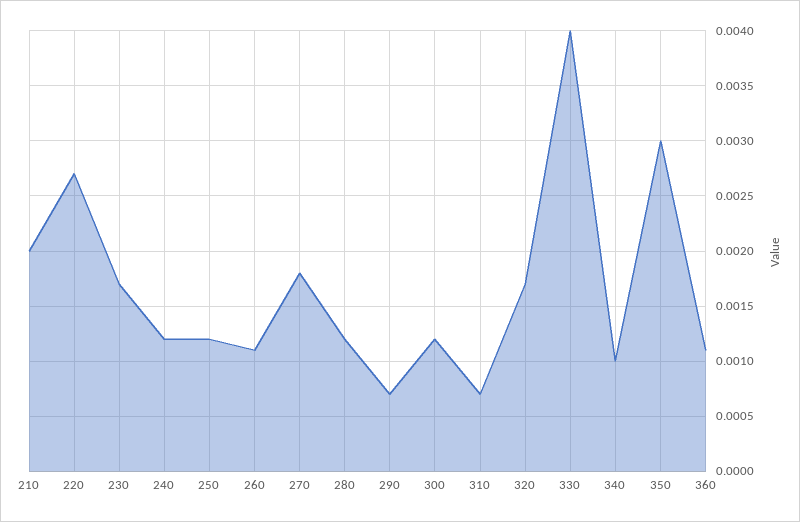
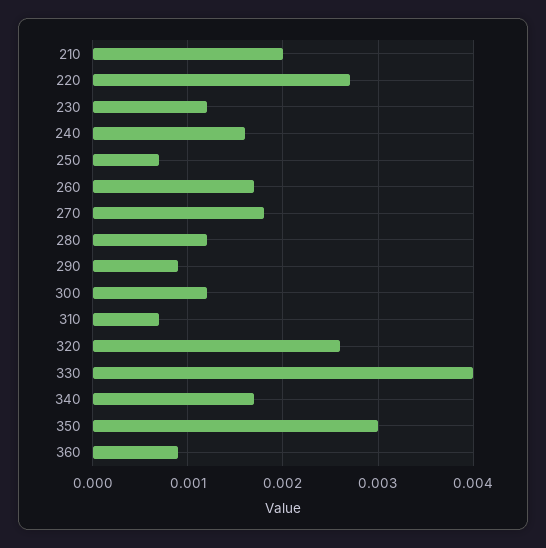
  {
    "210": 0.002,
    "220": 0.0027,
-   "230": 0.0017,
+   "230": 0.0012,
-   "240": 0.0012,
+   "240": 0.0016,
-   "250": 0.0012,
+   "250": 0.0007,
-   "260": 0.0011,
+   "260": 0.0017,
    "270": 0.0018,
    "280": 0.0012,
-   "290": 0.0007,
+   "290": 0.0009,
    "300": 0.0012,
    "310": 0.0007,
-   "320": 0.0017,
+   "320": 0.0026,
    "330": 0.004,
-   "340": 0.001,
+   "340": 0.0017,
    "350": 0.003,
-   "360": 0.0011
+   "360": 0.0009
  }

